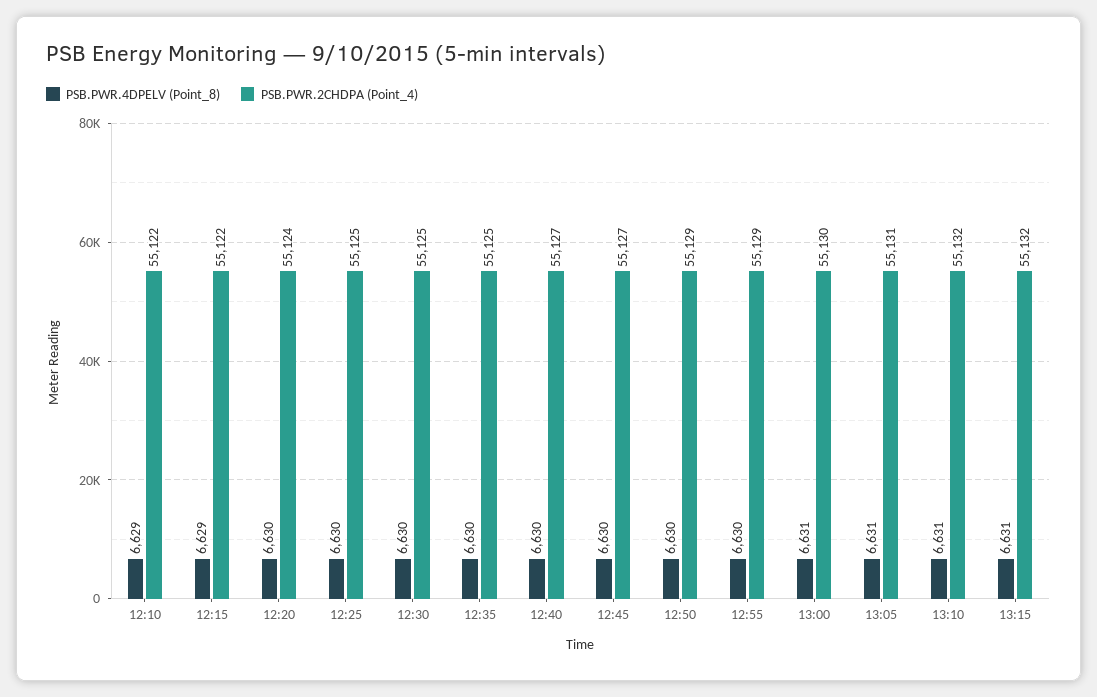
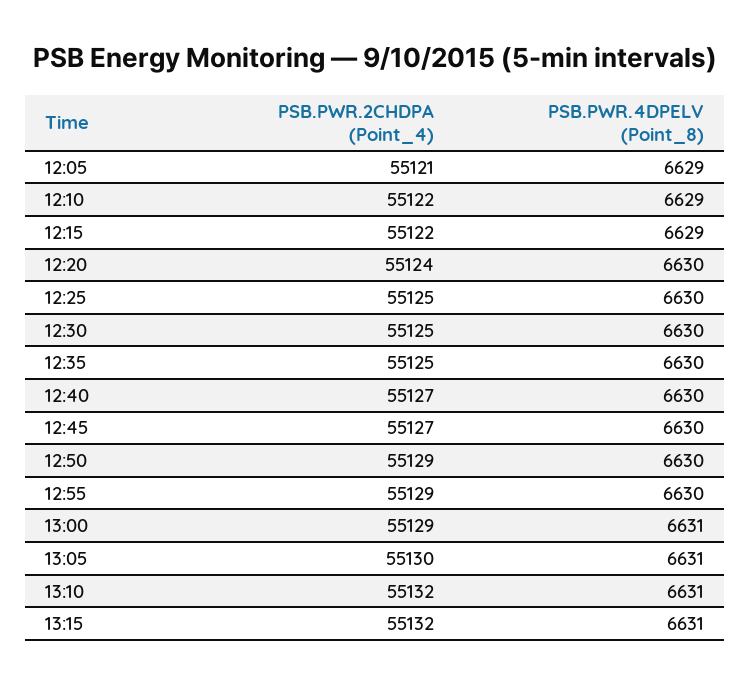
  {
    "PSB.PWR.4DPELV (Point_8)": {
      "12:10": 6629,
      "12:15": 6629,
      "12:20": 6630,
      "12:25": 6630,
      "12:30": 6630,
      "12:35": 6630,
      "12:40": 6630,
      "12:45": 6630,
      "12:50": 6630,
      "12:55": 6630,
      "13:00": 6631,
      "13:05": 6631,
      "13:10": 6631,
-     "13:15": 6631
+     "13:15": 6631,
+     "12:05": 6629
    },
    "PSB.PWR.2CHDPA (Point_4)": {
      "12:10": 55122,
      "12:15": 55122,
      "12:20": 55124,
      "12:25": 55125,
      "12:30": 55125,
      "12:35": 55125,
      "12:40": 55127,
      "12:45": 55127,
      "12:50": 55129,
      "12:55": 55129,
-     "13:00": 55130,
+     "13:00": 55129,
-     "13:05": 55131,
+     "13:05": 55130,
      "13:10": 55132,
-     "13:15": 55132
+     "13:15": 55132,
+     "12:05": 55121
    }
  }

